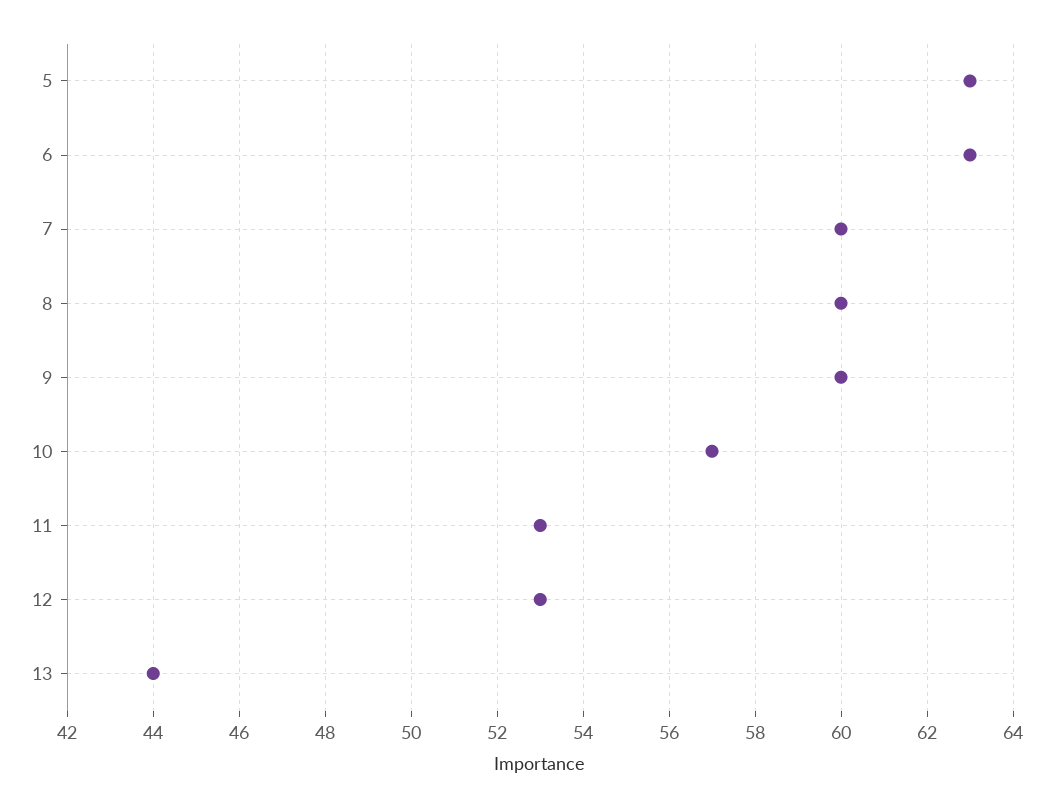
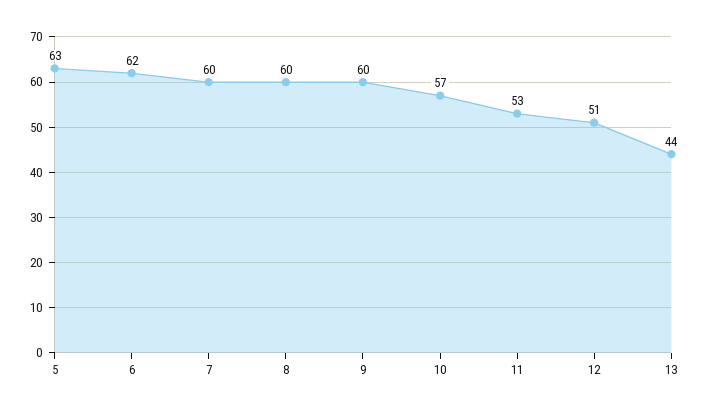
  {
    "5": 63,
-   "6": 63,
+   "6": 62,
    "7": 60,
    "8": 60,
    "9": 60,
    "10": 57,
    "11": 53,
-   "12": 53,
+   "12": 51,
    "13": 44
  }

